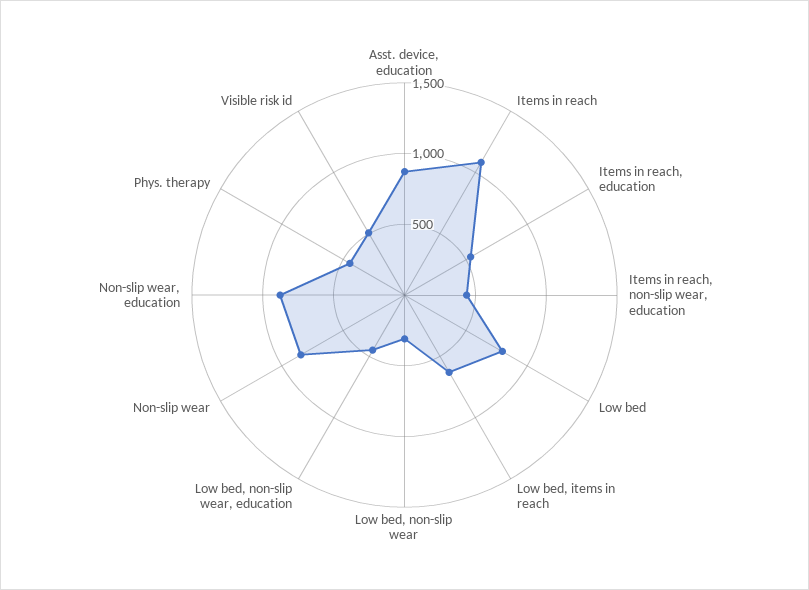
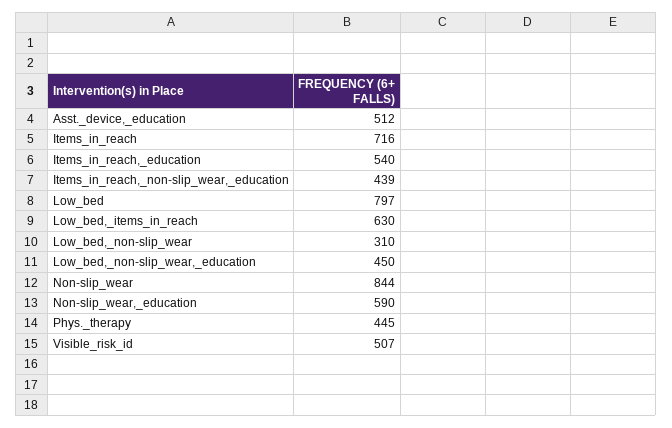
  {
-   "Asst. device, education": 900,
+   "Asst. device, education": 512,
-   "Items in reach": 1100,
+   "Items in reach": 716,
    "Items in reach, education": 540,
    "Items in reach, non-slip wear, education": 439,
    "Low bed": 797,
    "Low bed, items in reach": 630,
    "Low bed, non-slip wear": 310,
    "Low bed, non-slip wear, education": 450,
    "Non-slip wear": 844,
-   "Non-slip wear, education": 900,
+   "Non-slip wear, education": 590,
    "Phys. therapy": 445,
    "Visible risk id": 507
  }

